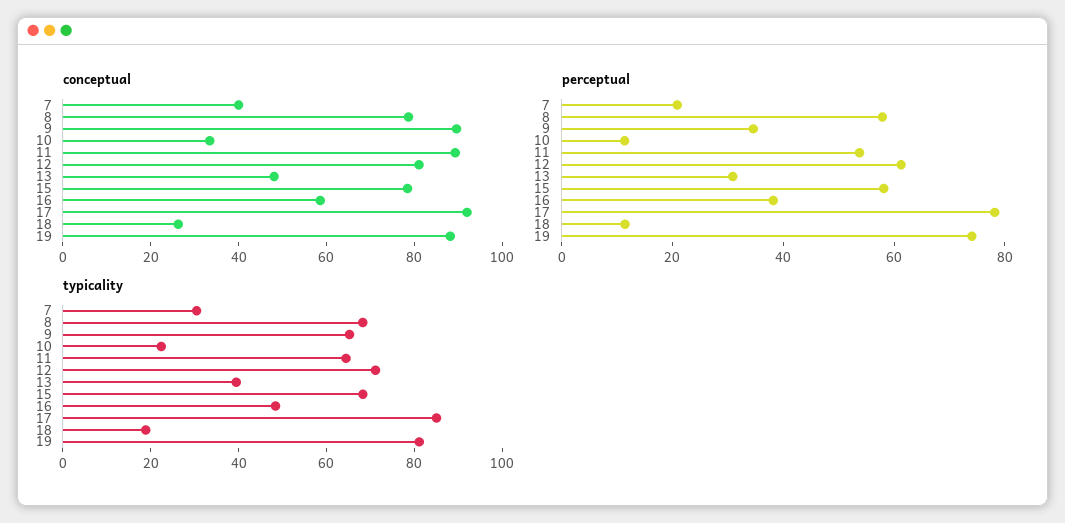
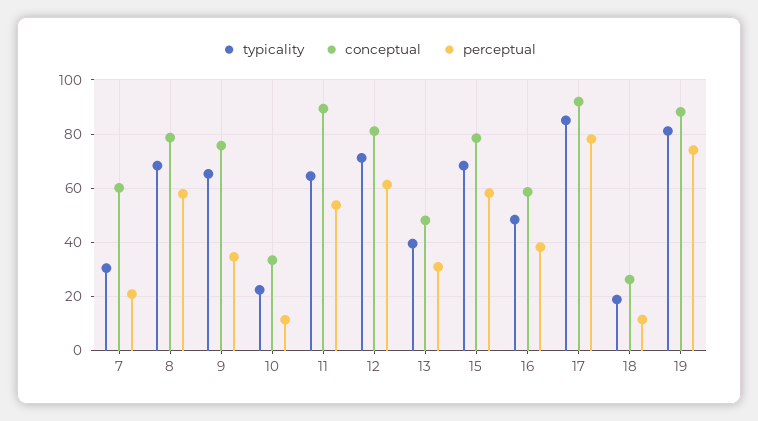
  {
    "conceptual": {
-     "7": 40,
+     "7": 60,
      "8": 77.5,
-     "9": 90,
+     "9": 75,
      "10": 32.5,
      "11": 90,
      "12": 80,
      "13": 47.5,
      "15": 77.5,
      "16": 57.5,
      "17": 92.5,
      "18": 27.5,
      "19": 87.5
    },
    "perceptual": {
      "7": 20,
      "8": 57.5,
      "9": 35,
      "10": 12.5,
      "11": 55,
      "12": 62.5,
      "13": 30,
      "15": 57.5,
      "16": 37.5,
      "17": 77.5,
      "18": 12.5,
      "19": 75
    },
    "typicality": {
      "7": 30,
      "8": 67.5,
      "9": 65,
      "10": 22.5,
      "11": 65,
      "12": 70,
      "13": 40,
      "15": 67.5,
      "16": 47.5,
      "17": 85,
      "18": 20,
      "19": 80
    }
  }

